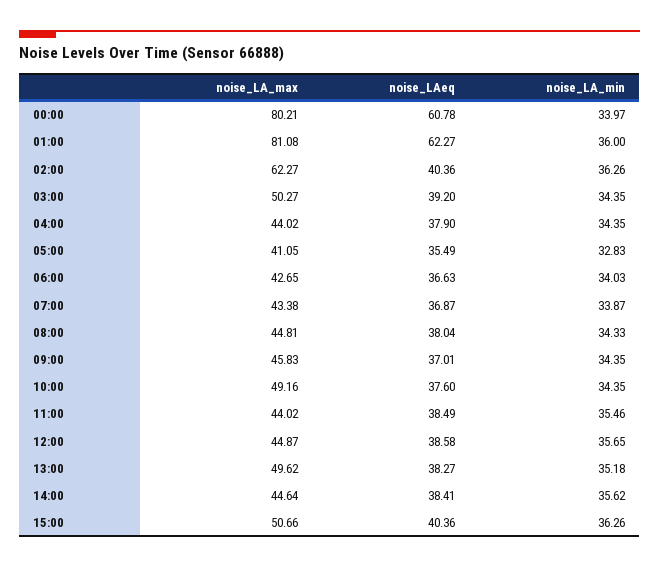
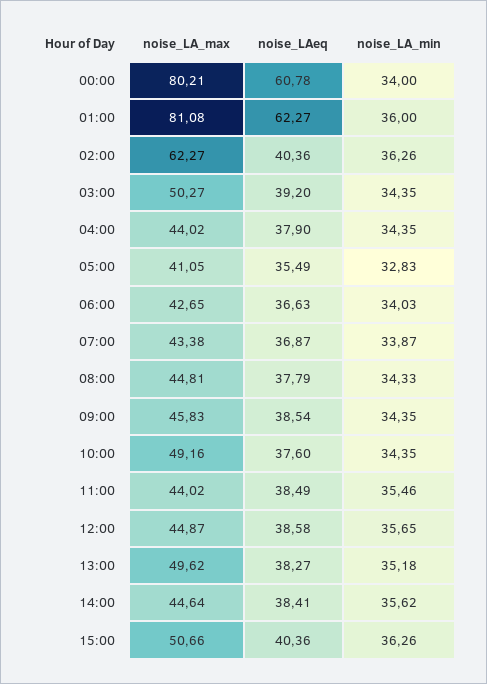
  {
    "noise_LA_max": {
      "00:00": 80.21,
      "01:00": 81.08,
      "02:00": 62.27,
      "03:00": 50.27,
      "04:00": 44.02,
      "05:00": 41.05,
      "06:00": 42.65,
      "07:00": 43.38,
      "08:00": 44.81,
      "09:00": 45.83,
      "10:00": 49.16,
      "11:00": 44.02,
      "12:00": 44.87,
      "13:00": 49.62,
      "14:00": 44.64,
      "15:00": 50.66
    },
    "noise_LAeq": {
      "00:00": 60.78,
      "01:00": 62.27,
      "02:00": 40.36,
      "03:00": 39.2,
      "04:00": 37.9,
      "05:00": 35.49,
      "06:00": 36.63,
      "07:00": 36.87,
-     "08:00": 38.04,
+     "08:00": 37.79,
-     "09:00": 37.01,
+     "09:00": 38.54,
      "10:00": 37.6,
      "11:00": 38.49,
      "12:00": 38.58,
      "13:00": 38.27,
      "14:00": 38.41,
      "15:00": 40.36
    },
    "noise_LA_min": {
-     "00:00": 33.97,
+     "00:00": 34,
      "01:00": 36,
      "02:00": 36.26,
      "03:00": 34.35,
      "04:00": 34.35,
      "05:00": 32.83,
      "06:00": 34.03,
      "07:00": 33.87,
      "08:00": 34.33,
      "09:00": 34.35,
      "10:00": 34.35,
      "11:00": 35.46,
      "12:00": 35.65,
      "13:00": 35.18,
      "14:00": 35.62,
      "15:00": 36.26
    }
  }

